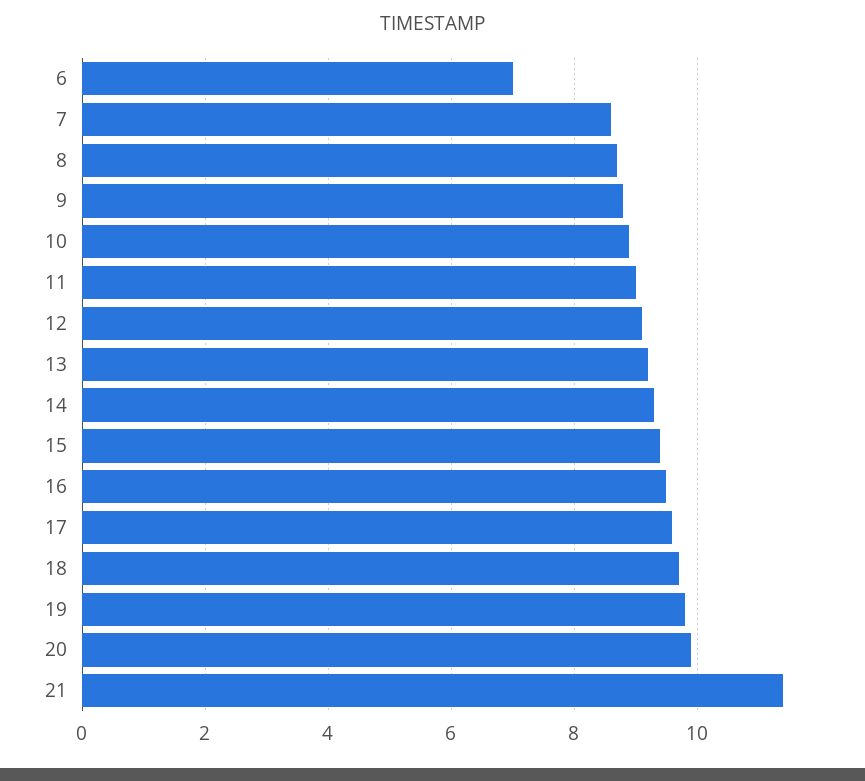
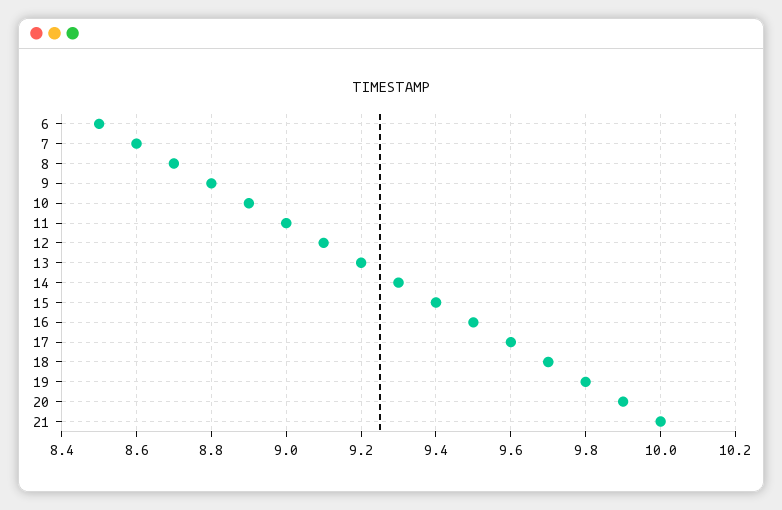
  {
-   "6": 7,
+   "6": 8.5,
    "7": 8.6,
    "8": 8.7,
    "9": 8.8,
    "10": 8.9,
    "11": 9,
    "12": 9.1,
    "13": 9.2,
    "14": 9.3,
    "15": 9.4,
    "16": 9.5,
    "17": 9.6,
    "18": 9.7,
    "19": 9.8,
    "20": 9.9,
-   "21": 11.5
+   "21": 10
  }

